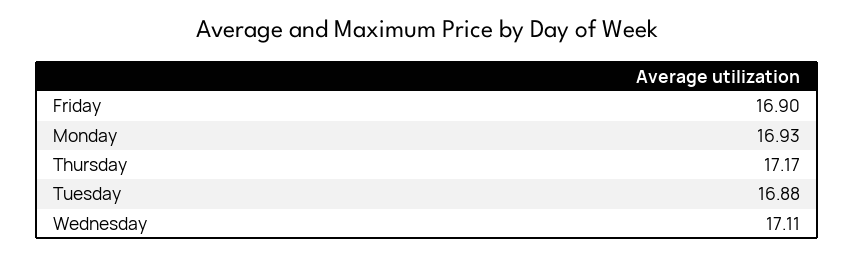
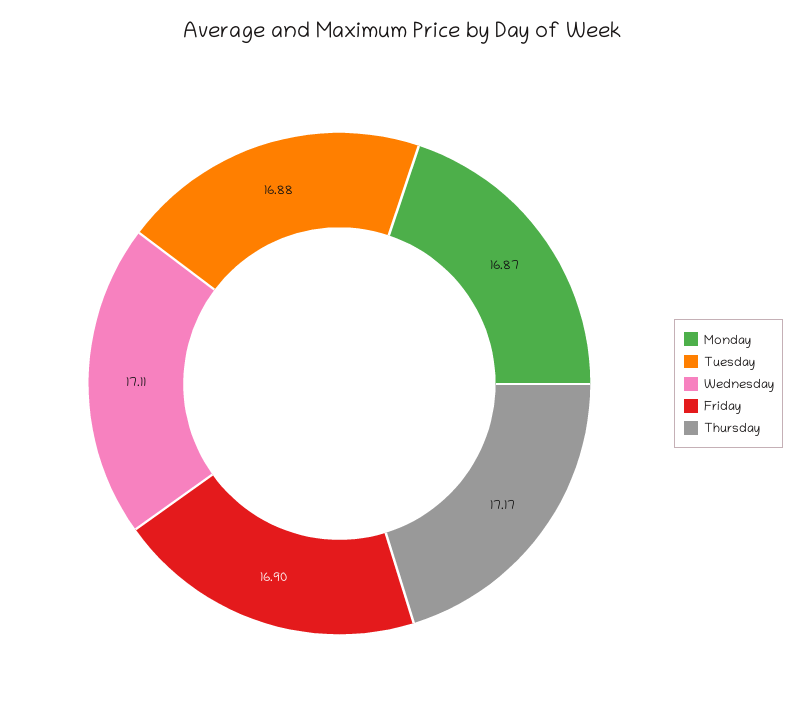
  {
    "Friday": 16.9,
-   "Monday": 16.93,
+   "Monday": 16.87,
    "Thursday": 17.17,
    "Tuesday": 16.88,
    "Wednesday": 17.11
  }

